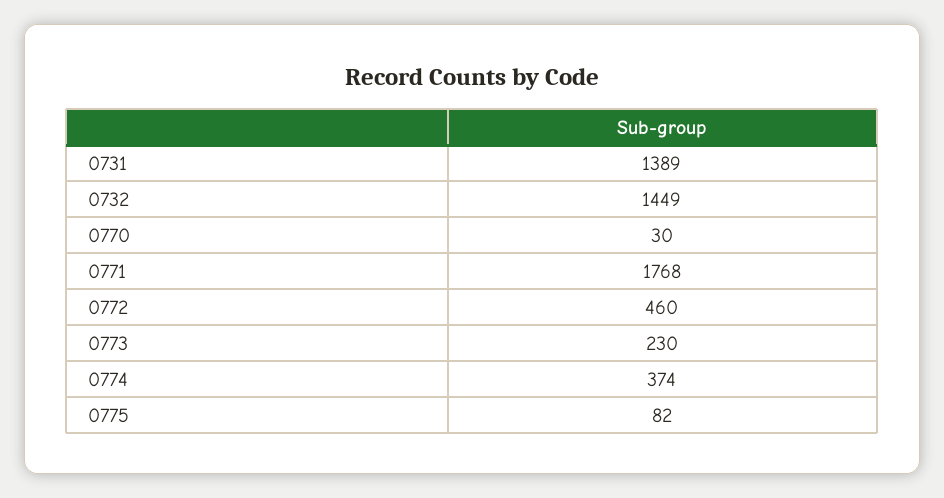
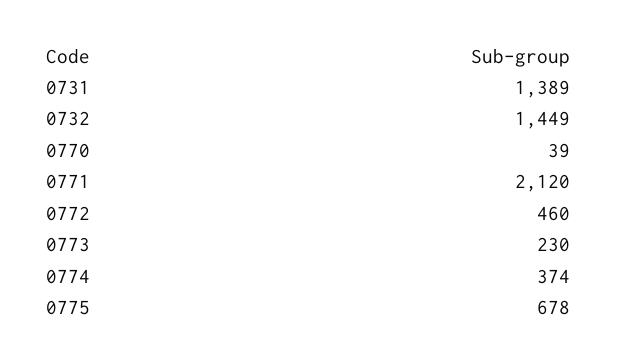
  {
    "0731": 1389,
    "0732": 1449,
-   "0770": 30,
+   "0770": 39,
-   "0771": 1768,
+   "0771": 2120,
    "0772": 460,
    "0773": 230,
    "0774": 374,
-   "0775": 82
+   "0775": 678
  }

